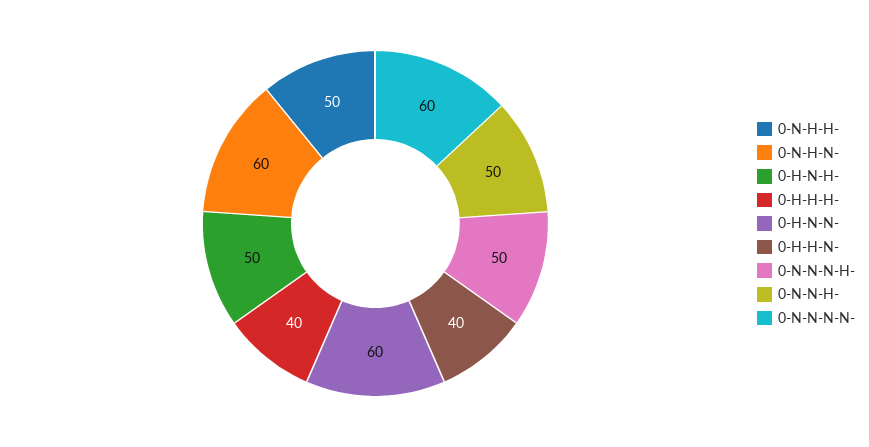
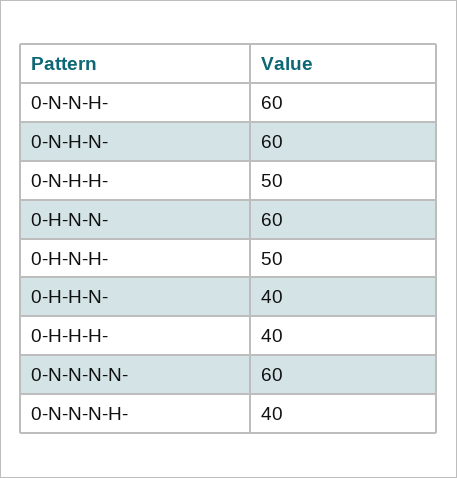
  {
    "0-N-H-H-": 50,
    "0-N-H-N-": 60,
    "0-H-N-H-": 50,
    "0-H-H-H-": 40,
    "0-H-N-N-": 60,
    "0-H-H-N-": 40,
-   "0-N-N-N-H-": 50,
+   "0-N-N-N-H-": 40,
-   "0-N-N-H-": 50,
+   "0-N-N-H-": 60,
    "0-N-N-N-N-": 60
  }

